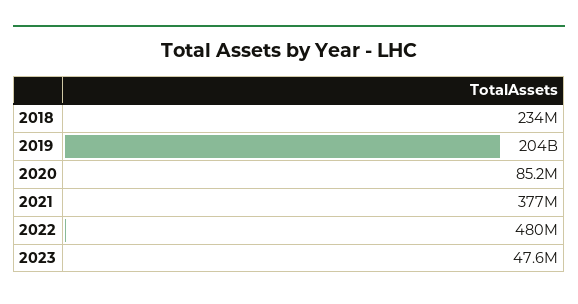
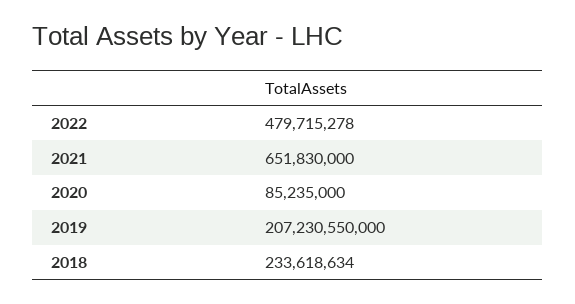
  {
    "2018": 233618634,
-   "2019": 204000000000,
+   "2019": 207230550000,
    "2020": 85235000,
-   "2021": 377000000,
+   "2021": 651830000,
-   "2022": 479715278,
+   "2022": 479715278
-   "2023": 47600000
  }

